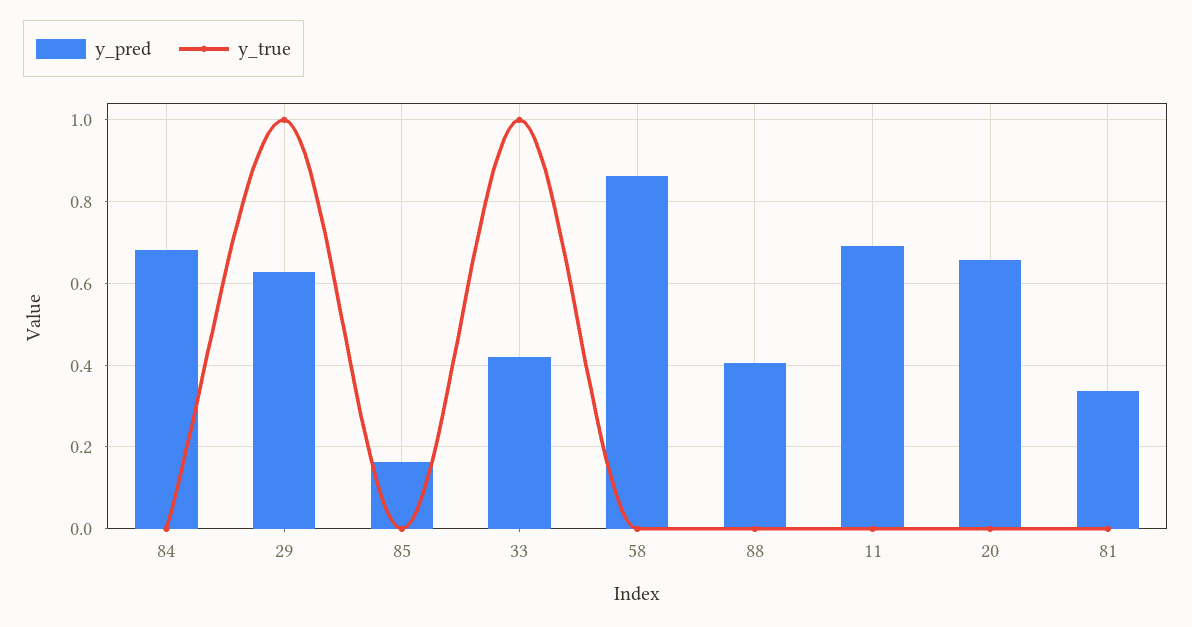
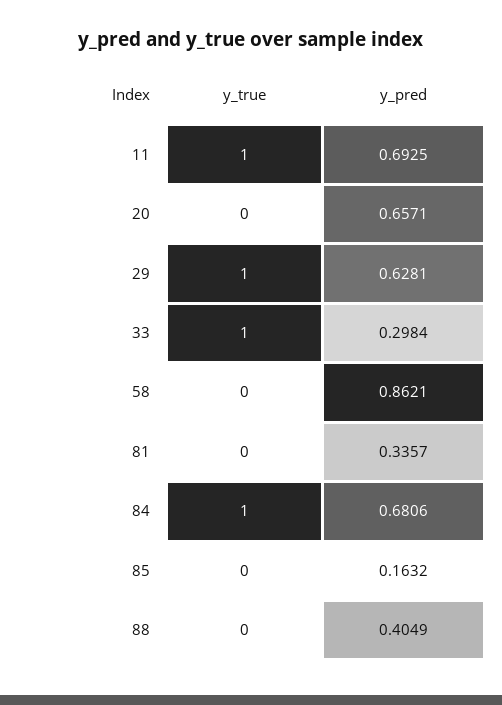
  {
    "y_pred": {
      "84": 0.6806,
      "29": 0.6281,
      "85": 0.1632,
-     "33": 0.42,
+     "33": 0.2984,
      "58": 0.8621,
      "88": 0.4049,
      "11": 0.6925,
      "20": 0.6571,
      "81": 0.3357
    },
    "y_true": {
-     "84": 0,
+     "84": 1,
      "29": 1,
      "85": 0,
      "33": 1,
      "58": 0,
      "88": 0,
-     "11": 0,
+     "11": 1,
      "20": 0,
      "81": 0
    }
  }

